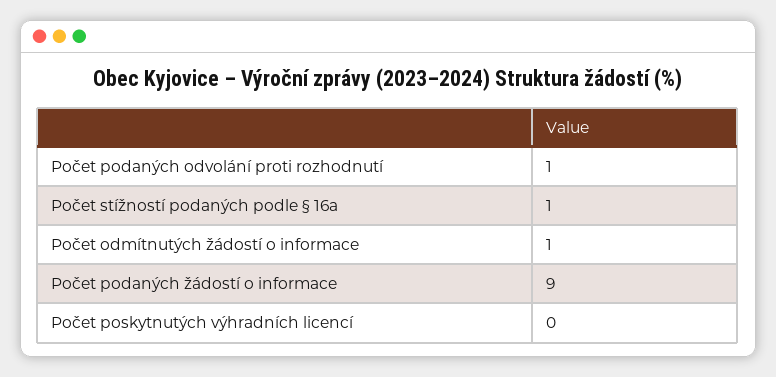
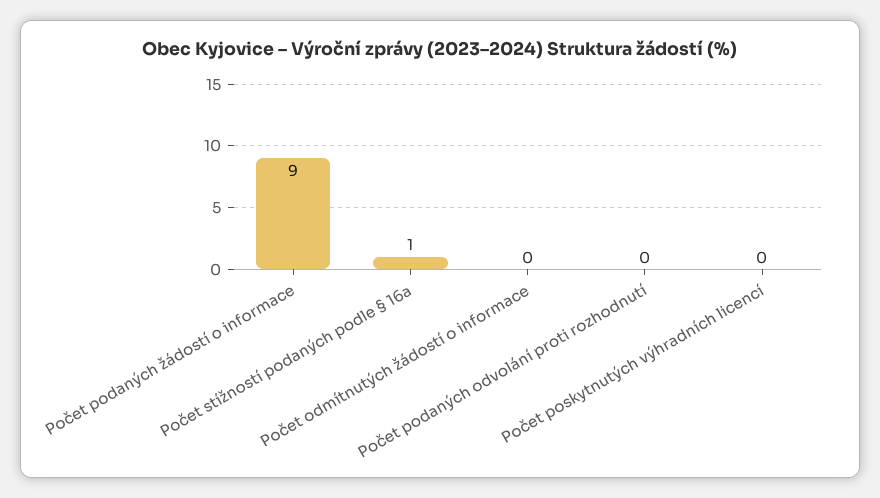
  {
-   "Počet podaných odvolání proti rozhodnutí": 1,
+   "Počet podaných odvolání proti rozhodnutí": 0,
    "Počet stížností podaných podle § 16a": 1,
-   "Počet odmítnutých žádostí o informace": 1,
+   "Počet odmítnutých žádostí o informace": 0,
    "Počet podaných žádostí o informace": 9,
    "Počet poskytnutých výhradních licencí": 0
  }

